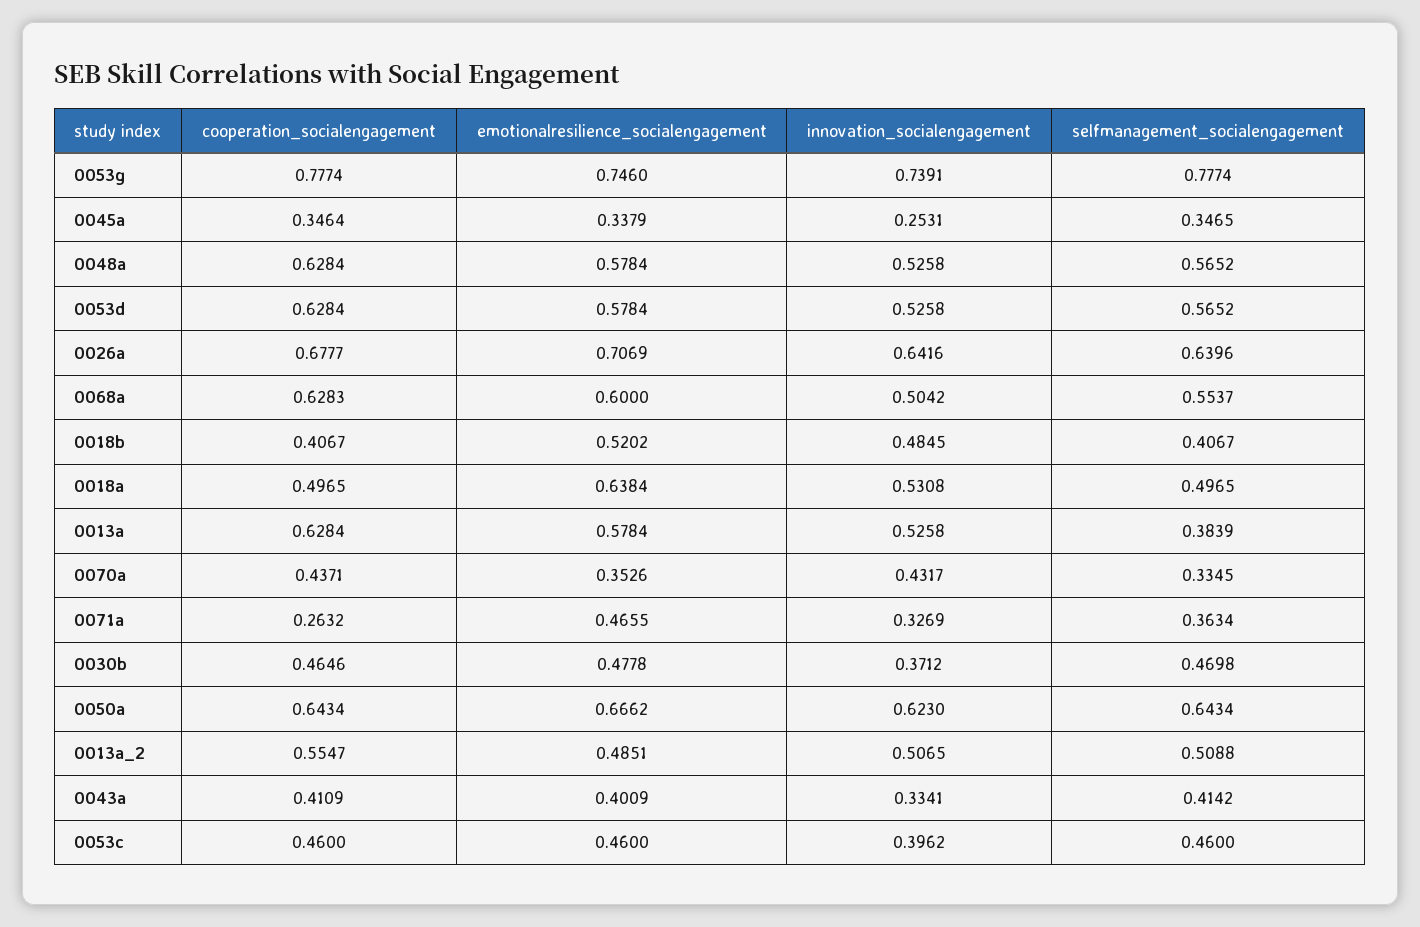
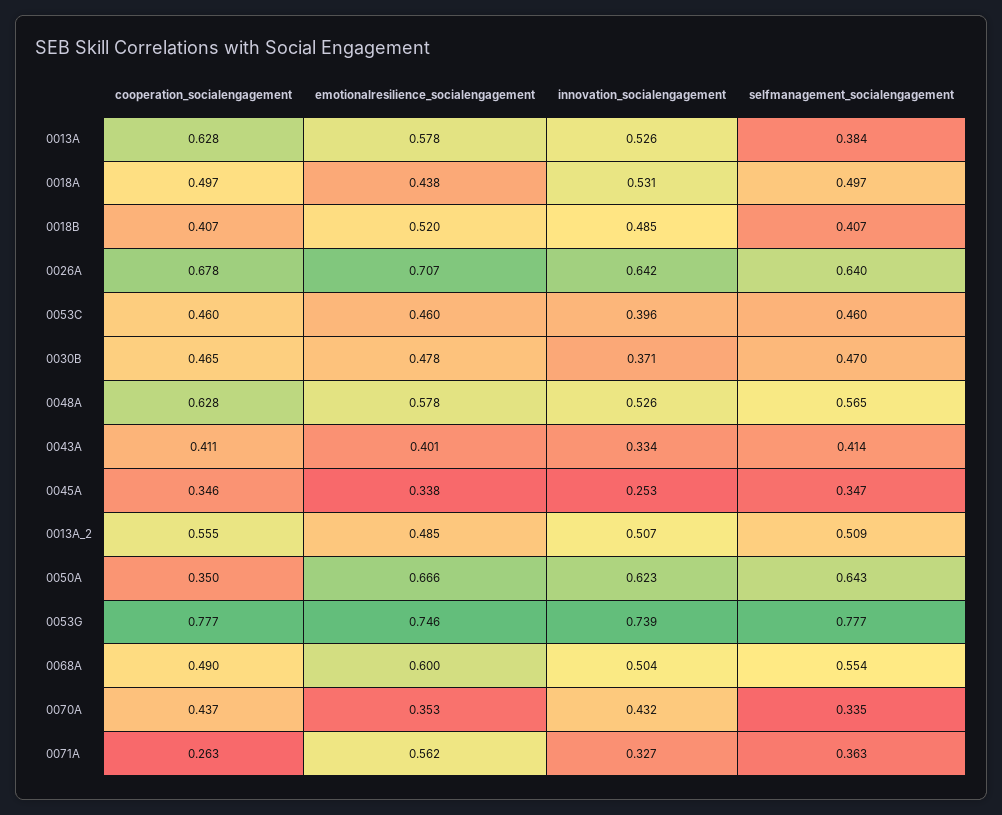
  {
    "cooperation_socialengagement": {
      "0053g": 0.7774,
      "0045a": 0.3464,
      "0048a": 0.6284,
-     "0053d": 0.6284,
      "0026a": 0.6777,
-     "0068a": 0.6283,
+     "0068a": 0.49,
      "0018b": 0.4067,
      "0018a": 0.4965,
      "0013a": 0.6284,
      "0070a": 0.4371,
      "0071a": 0.2632,
      "0030b": 0.4646,
-     "0050a": 0.6434,
+     "0050a": 0.35,
      "0013a_2": 0.5547,
      "0043a": 0.4109,
      "0053c": 0.46
    },
    "emotionalresilience_socialengagement": {
      "0053g": 0.746,
      "0045a": 0.3379,
      "0048a": 0.5784,
-     "0053d": 0.5784,
      "0026a": 0.7069,
      "0068a": 0.6,
      "0018b": 0.5202,
-     "0018a": 0.6384,
+     "0018a": 0.438,
      "0013a": 0.5784,
      "0070a": 0.3526,
-     "0071a": 0.4655,
+     "0071a": 0.562,
      "0030b": 0.4778,
      "0050a": 0.6662,
      "0013a_2": 0.4851,
      "0043a": 0.4009,
      "0053c": 0.46
    },
    "innovation_socialengagement": {
      "0053g": 0.7391,
      "0045a": 0.2531,
      "0048a": 0.5258,
-     "0053d": 0.5258,
      "0026a": 0.6416,
      "0068a": 0.5042,
      "0018b": 0.4845,
      "0018a": 0.5308,
      "0013a": 0.5258,
      "0070a": 0.4317,
      "0071a": 0.3269,
      "0030b": 0.3712,
      "0050a": 0.623,
      "0013a_2": 0.5065,
      "0043a": 0.3341,
      "0053c": 0.3962
    },
    "selfmanagement_socialengagement": {
      "0053g": 0.7774,
      "0045a": 0.3465,
      "0048a": 0.5652,
-     "0053d": 0.5652,
      "0026a": 0.6396,
      "0068a": 0.5537,
      "0018b": 0.4067,
      "0018a": 0.4965,
      "0013a": 0.3839,
      "0070a": 0.3345,
      "0071a": 0.3634,
      "0030b": 0.4698,
      "0050a": 0.6434,
      "0013a_2": 0.5088,
      "0043a": 0.4142,
      "0053c": 0.46
    }
  }

